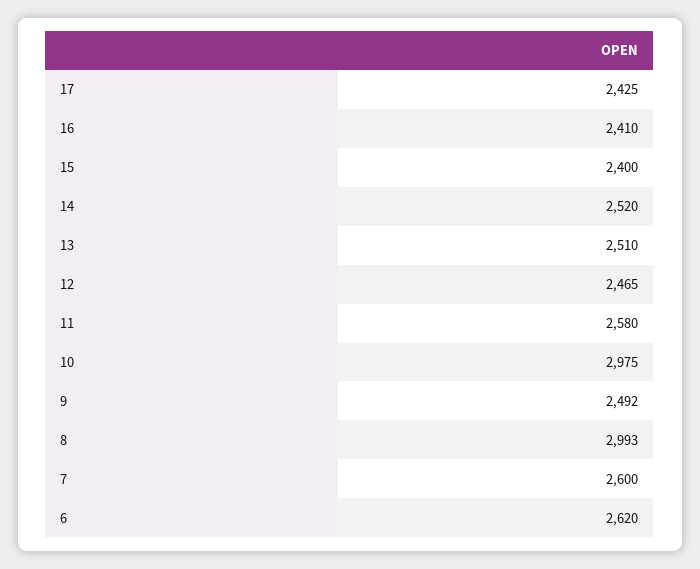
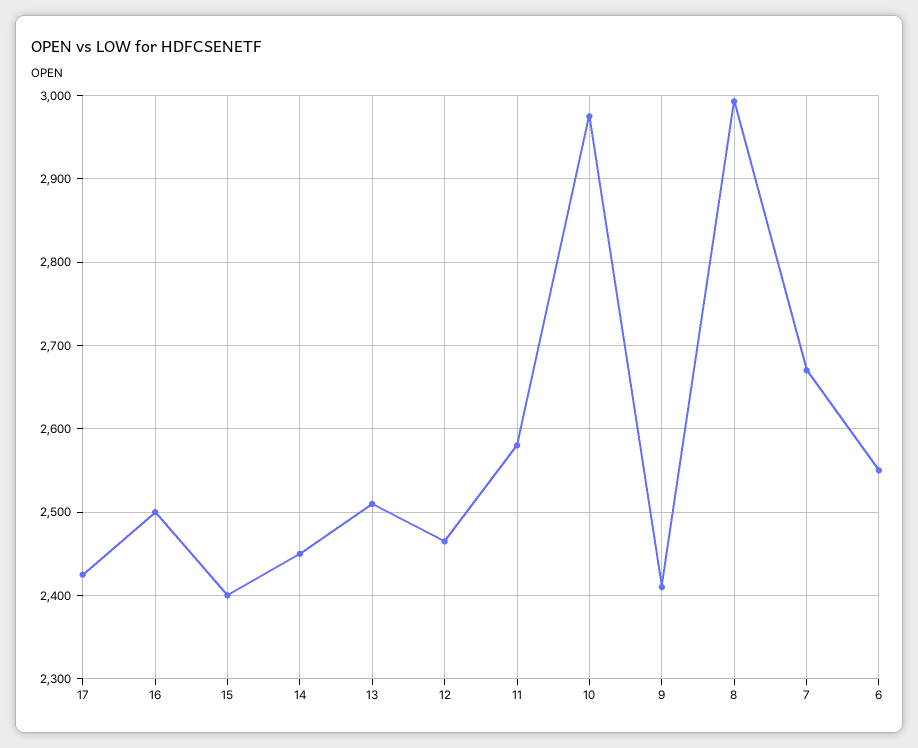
  {
    "17": 2425,
-   "16": 2410,
+   "16": 2500,
    "15": 2400,
-   "14": 2520,
+   "14": 2450,
    "13": 2510,
    "12": 2465,
    "11": 2580,
    "10": 2975,
-   "9": 2492,
+   "9": 2410,
    "8": 2993,
-   "7": 2600,
+   "7": 2670,
-   "6": 2620
+   "6": 2550
  }

